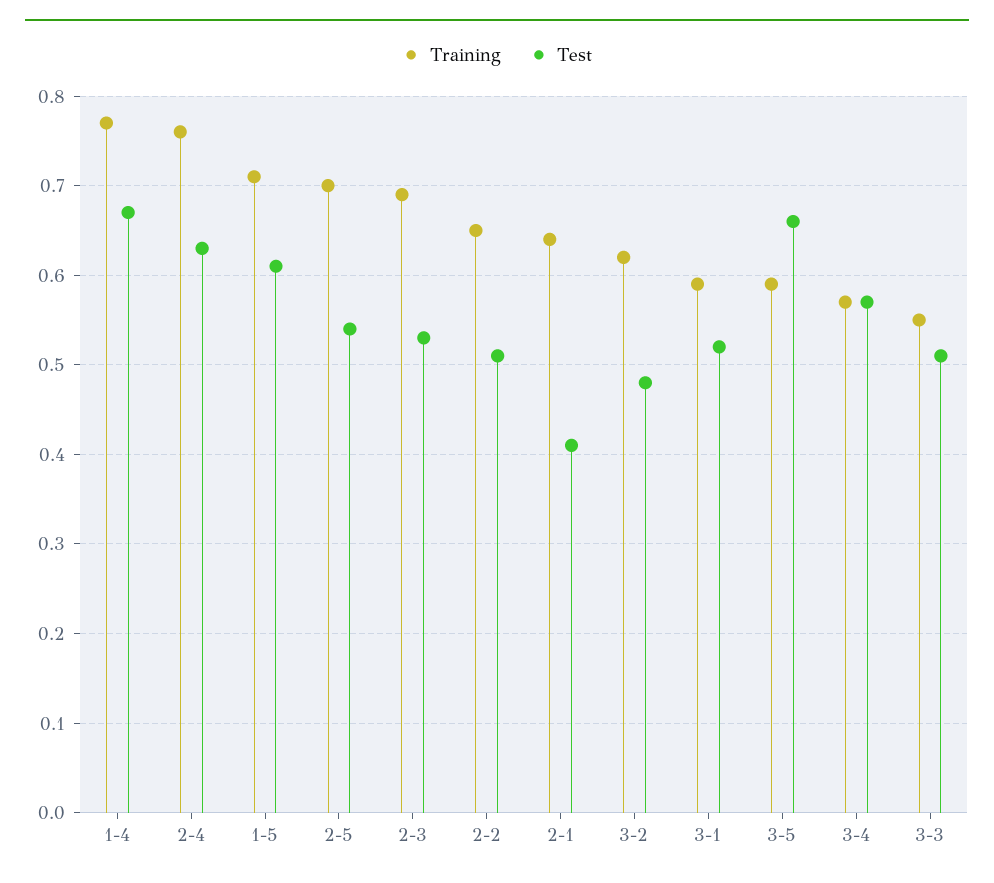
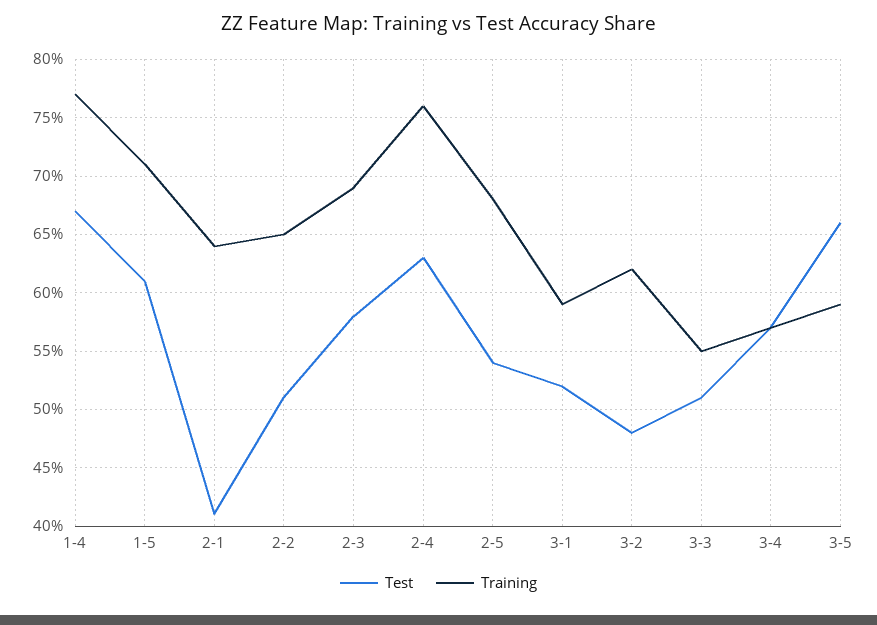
  {
    "Training": {
      "1-4": 0.77,
      "2-4": 0.76,
      "1-5": 0.71,
-     "2-5": 0.7,
+     "2-5": 0.68,
      "2-3": 0.69,
      "2-2": 0.65,
      "2-1": 0.64,
      "3-2": 0.62,
      "3-1": 0.59,
      "3-5": 0.59,
      "3-4": 0.57,
      "3-3": 0.55
    },
    "Test": {
      "1-4": 0.67,
      "2-4": 0.63,
      "1-5": 0.61,
      "2-5": 0.54,
-     "2-3": 0.53,
+     "2-3": 0.58,
      "2-2": 0.51,
      "2-1": 0.41,
      "3-2": 0.48,
      "3-1": 0.52,
      "3-5": 0.66,
      "3-4": 0.57,
      "3-3": 0.51
    }
  }

